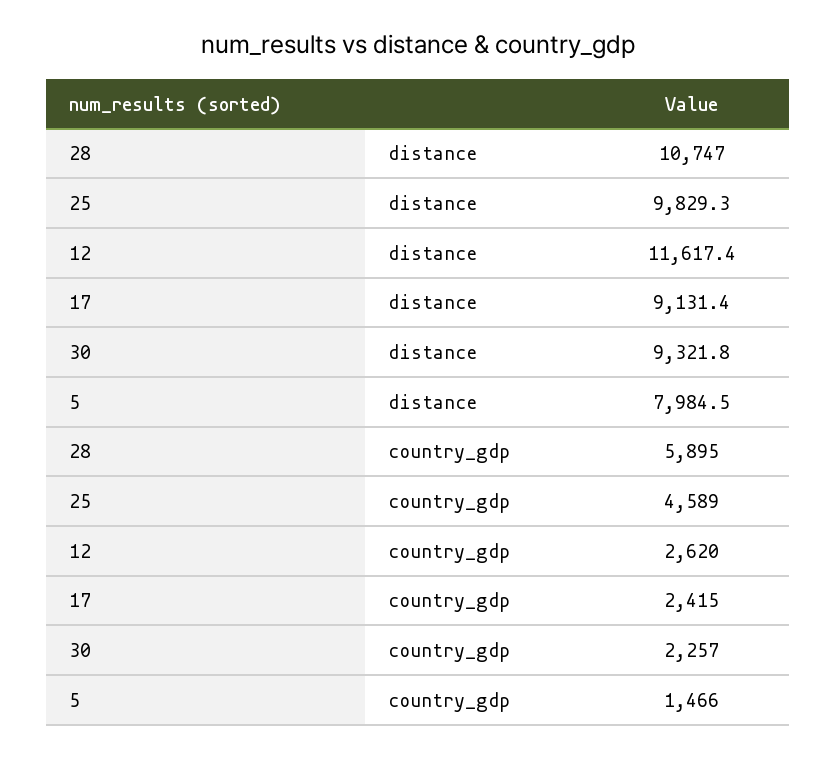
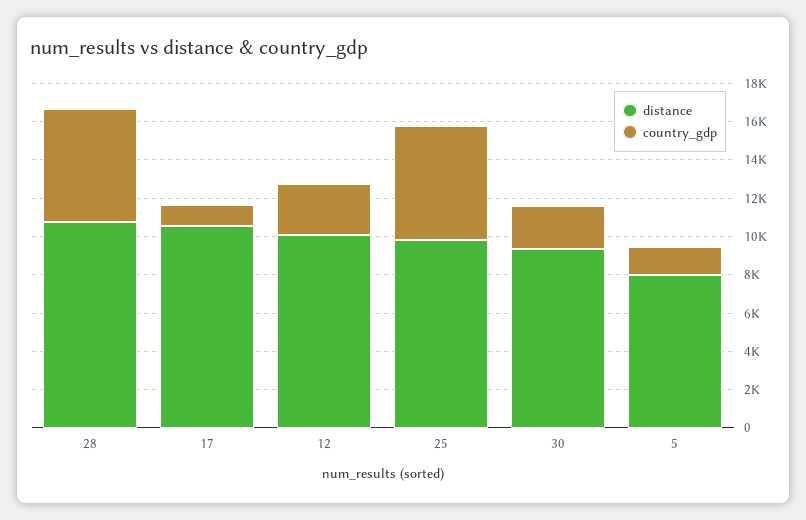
  {
    "distance": {
      "28": 10747,
      "25": 9829.3,
-     "12": 11617.4,
+     "12": 10000,
-     "17": 9131.4,
+     "17": 10500,
      "30": 9321.8,
      "5": 7984.5
    },
    "country_gdp": {
      "28": 5895,
-     "25": 4589,
+     "25": 6000,
      "12": 2620,
-     "17": 2415,
+     "17": 1000,
      "30": 2257,
      "5": 1466
    }
  }

